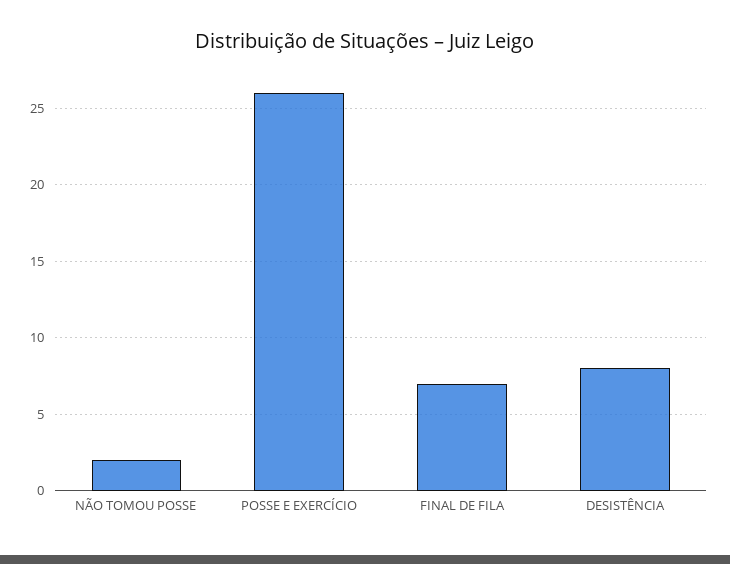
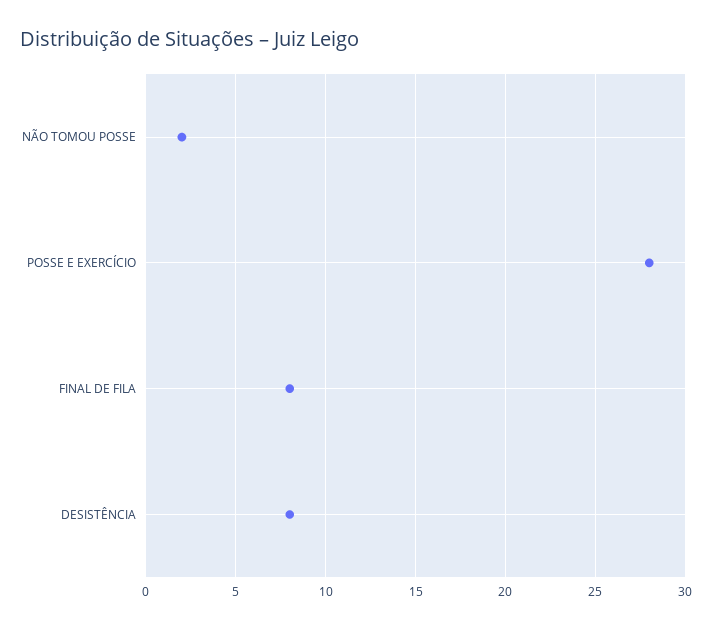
  {
    "NÃO TOMOU POSSE": 2,
-   "POSSE E EXERCÍCIO": 26,
+   "POSSE E EXERCÍCIO": 28,
-   "FINAL DE FILA": 7,
+   "FINAL DE FILA": 8,
    "DESISTÊNCIA": 8
  }

